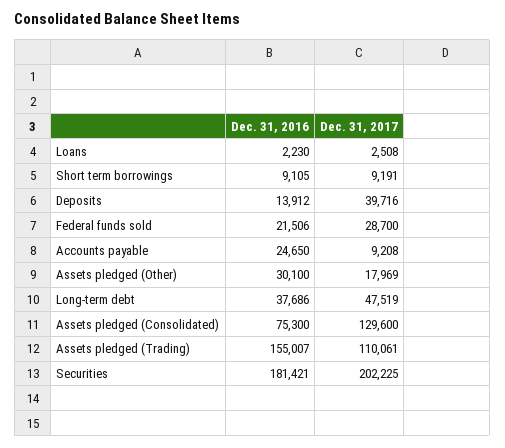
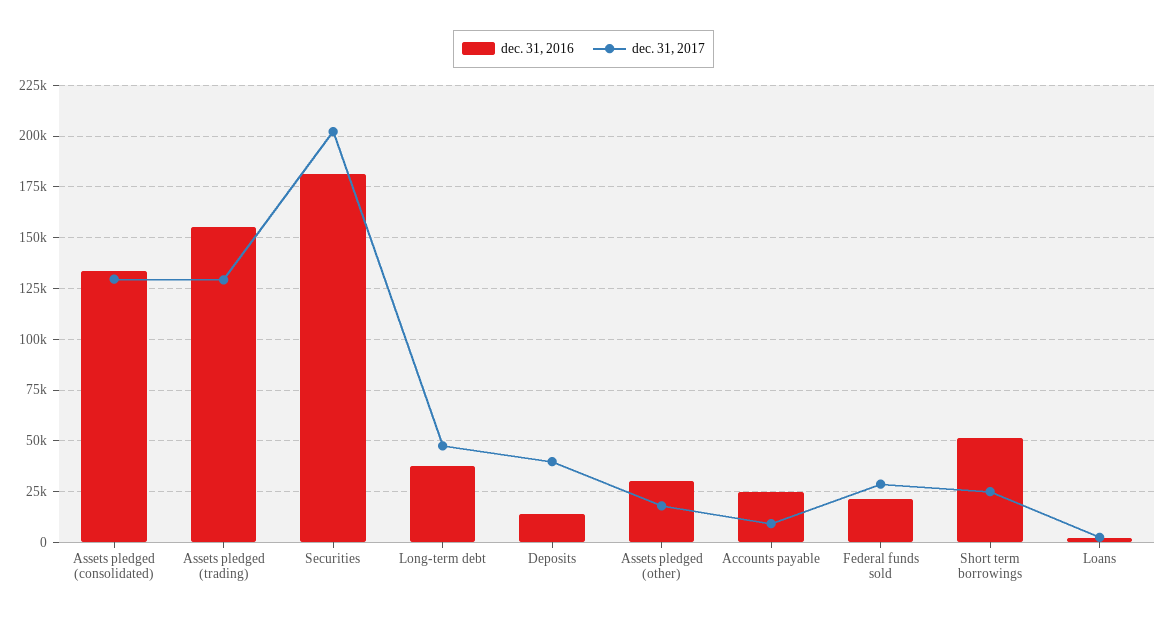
  {
    "Dec. 31, 2016": {
      "Loans": 2230,
-     "Short term borrowings": 9105,
+     "Short term borrowings": 50000,
      "Deposits": 13912,
      "Federal funds sold": 21506,
      "Accounts payable": 24650,
      "Assets pledged (Other)": 30100,
      "Long-term debt": 37686,
-     "Assets pledged (Consolidated)": 75300,
+     "Assets pledged (Consolidated)": 135000,
      "Assets pledged (Trading)": 155007,
      "Securities": 181421
    },
    "Dec. 31, 2017": {
      "Loans": 2508,
-     "Short term borrowings": 9191,
+     "Short term borrowings": 25000,
      "Deposits": 39716,
      "Federal funds sold": 28700,
      "Accounts payable": 9208,
      "Assets pledged (Other)": 17969,
      "Long-term debt": 47519,
      "Assets pledged (Consolidated)": 129600,
-     "Assets pledged (Trading)": 110061,
+     "Assets pledged (Trading)": 130000,
      "Securities": 202225
    }
  }

